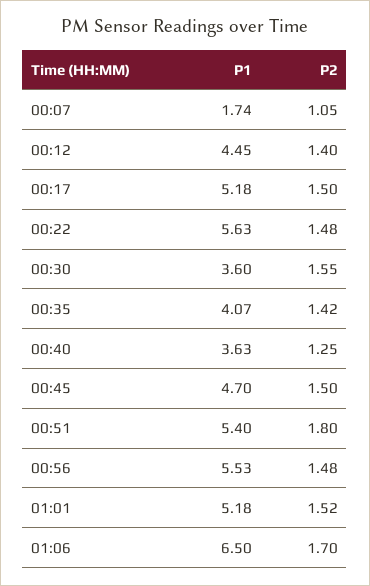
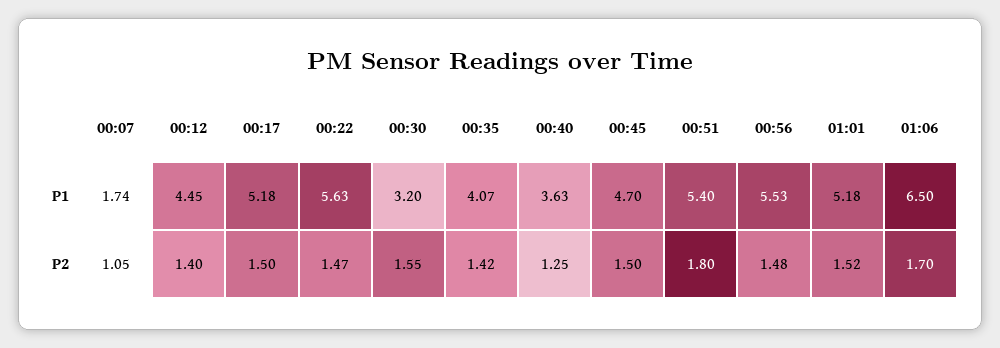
  {
    "P1": {
      "00:07": 1.74,
      "00:12": 4.45,
      "00:17": 5.18,
      "00:22": 5.63,
-     "00:30": 3.6,
+     "00:30": 3.2,
      "00:35": 4.07,
      "00:40": 3.63,
      "00:45": 4.7,
      "00:51": 5.4,
      "00:56": 5.53,
      "01:01": 5.18,
      "01:06": 6.5
    },
    "P2": {
      "00:07": 1.05,
      "00:12": 1.4,
      "00:17": 1.5,
-     "00:22": 1.48,
+     "00:22": 1.47,
      "00:30": 1.55,
      "00:35": 1.42,
      "00:40": 1.25,
      "00:45": 1.5,
      "00:51": 1.8,
      "00:56": 1.48,
      "01:01": 1.52,
      "01:06": 1.7
    }
  }

